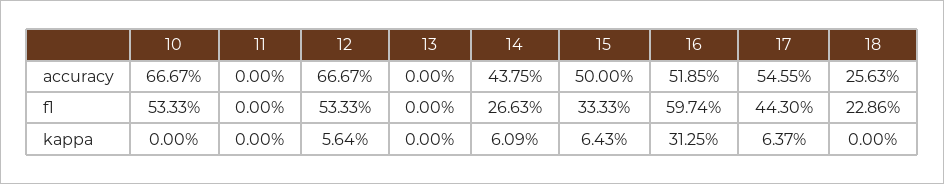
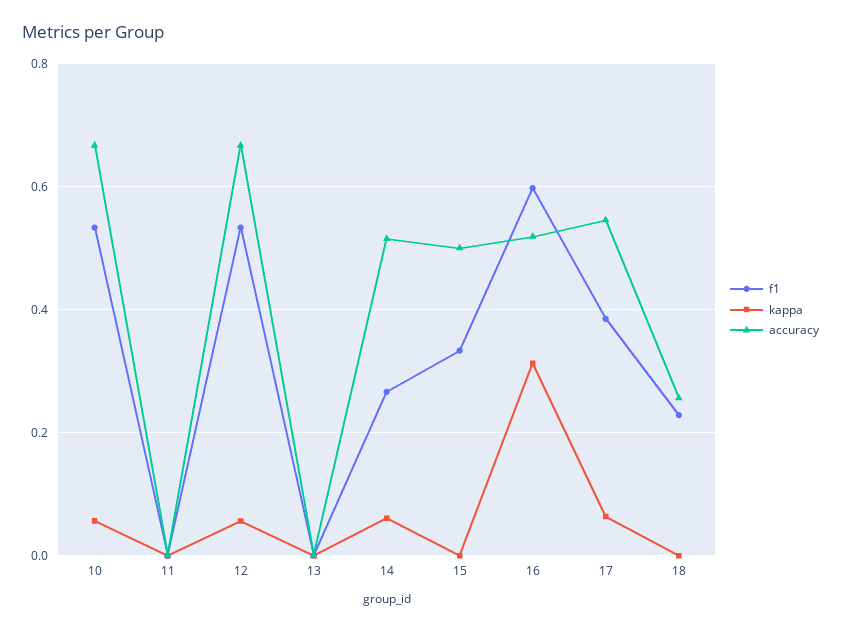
  {
    "accuracy": {
      "10": 0.6667,
      "11": 0,
      "12": 0.6667,
      "13": 0,
-     "14": 0.4375,
+     "14": 0.52,
      "15": 0.5,
      "16": 0.5185,
      "17": 0.5455,
      "18": 0.2563
    },
    "f1": {
      "10": 0.5333,
      "11": 0,
      "12": 0.5333,
      "13": 0,
      "14": 0.2663,
      "15": 0.3333,
      "16": 0.5974,
-     "17": 0.443,
+     "17": 0.38,
      "18": 0.2286
    },
    "kappa": {
-     "10": 0,
+     "10": 0.06,
      "11": 0,
      "12": 0.0564,
      "13": 0,
      "14": 0.0609,
-     "15": 0.0643,
+     "15": 0,
      "16": 0.3125,
      "17": 0.0637,
      "18": 0
    }
  }

